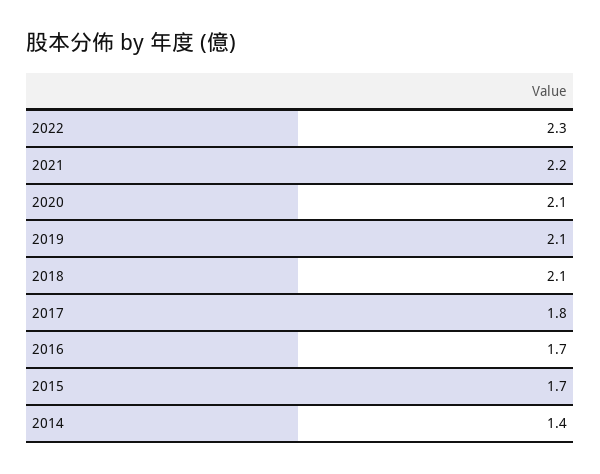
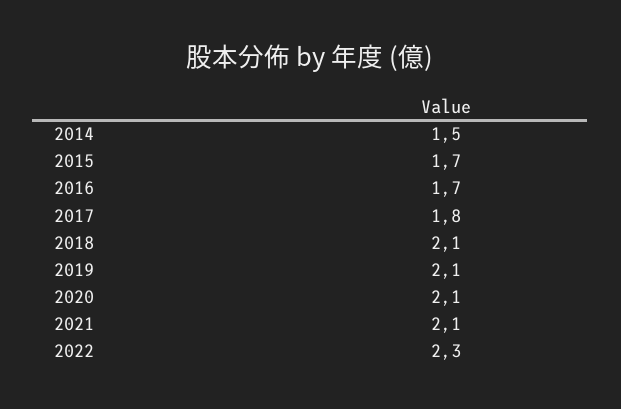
  {
    "2022": 2.3,
-   "2021": 2.2,
+   "2021": 2.1,
    "2020": 2.1,
    "2019": 2.1,
    "2018": 2.1,
    "2017": 1.8,
    "2016": 1.7,
    "2015": 1.7,
-   "2014": 1.4
+   "2014": 1.5
  }

